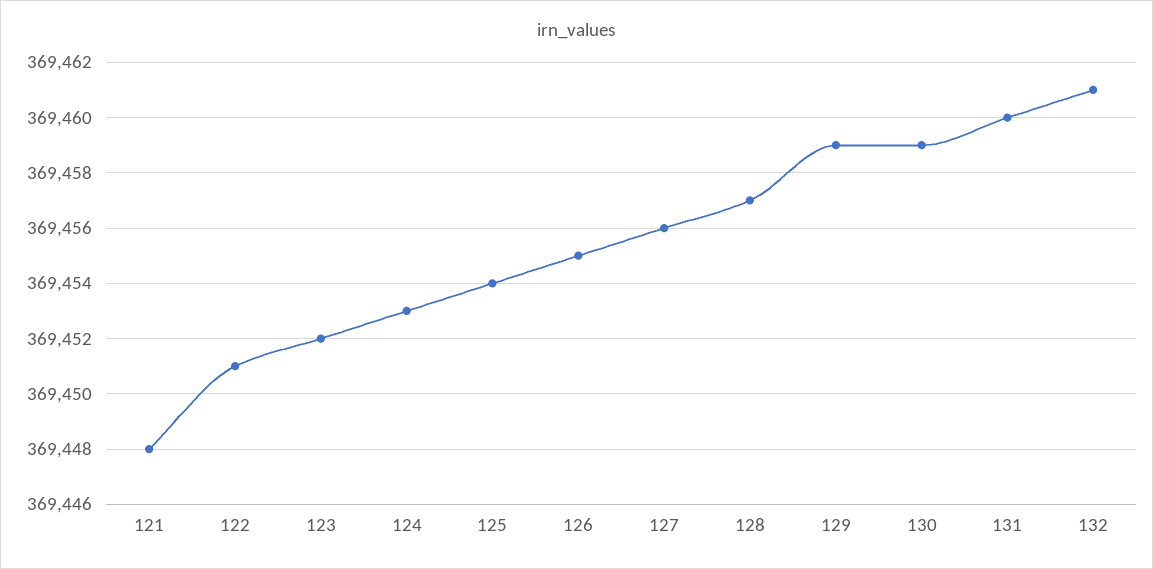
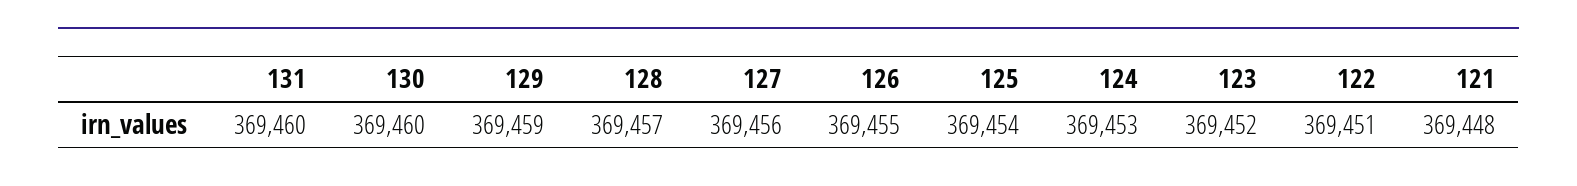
  {
    "121": 369448,
    "122": 369451,
    "123": 369452,
    "124": 369453,
    "125": 369454,
    "126": 369455,
    "127": 369456,
    "128": 369457,
    "129": 369459,
-   "130": 369459,
+   "130": 369460,
-   "131": 369460,
+   "131": 369460
-   "132": 369461
  }

